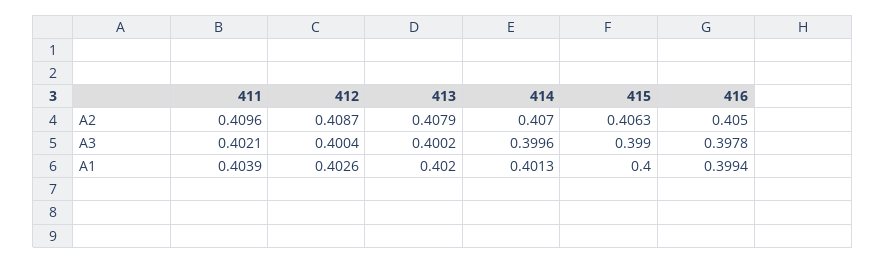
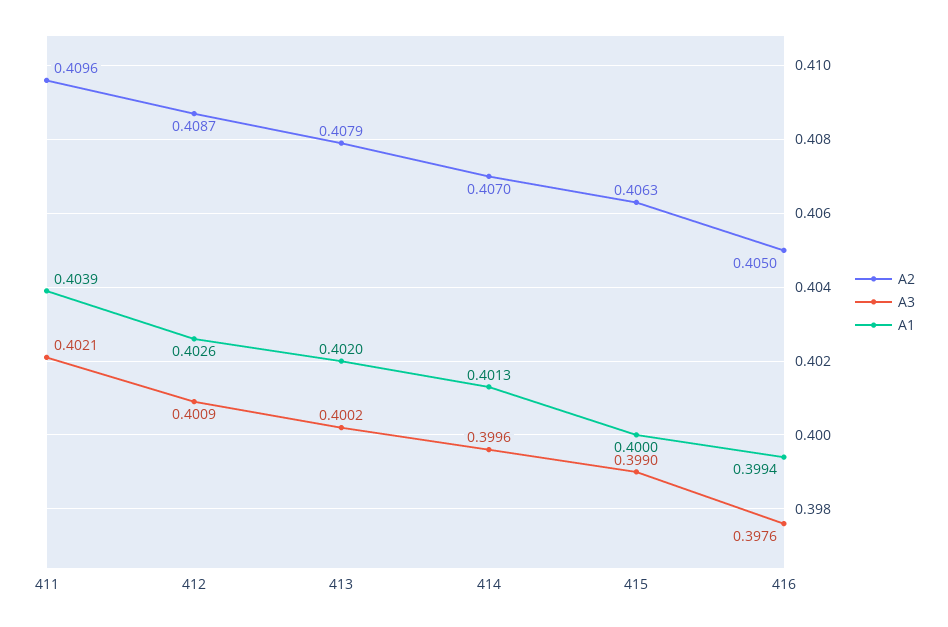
  {
    "A2": {
      "411": 0.4096,
      "412": 0.4087,
      "413": 0.4079,
      "414": 0.407,
      "415": 0.4063,
      "416": 0.405
    },
    "A3": {
      "411": 0.4021,
-     "412": 0.4004,
+     "412": 0.4009,
      "413": 0.4002,
      "414": 0.3996,
      "415": 0.399,
-     "416": 0.3978
+     "416": 0.3976
    },
    "A1": {
      "411": 0.4039,
      "412": 0.4026,
      "413": 0.402,
      "414": 0.4013,
      "415": 0.4,
      "416": 0.3994
    }
  }

